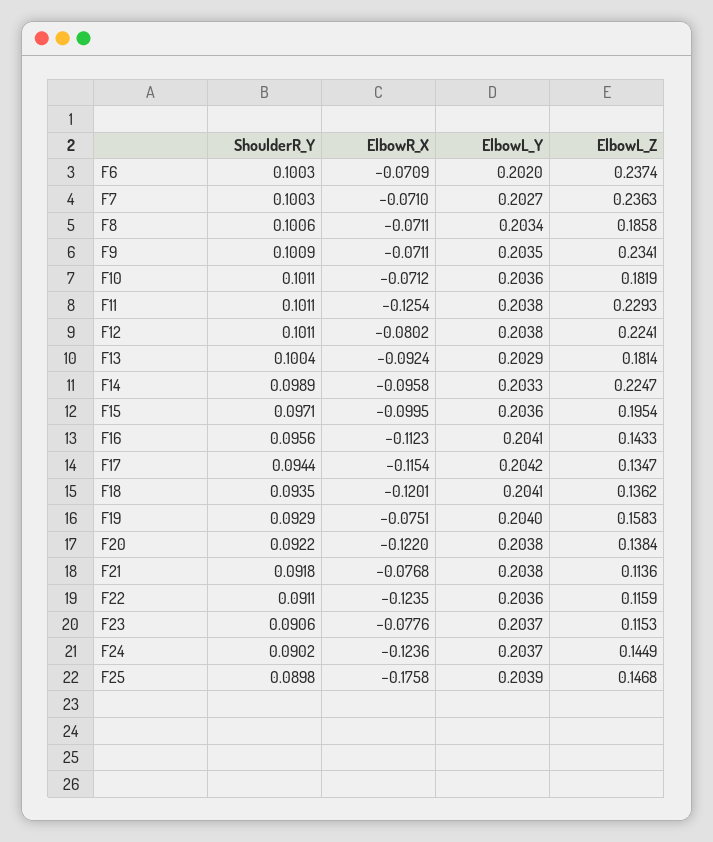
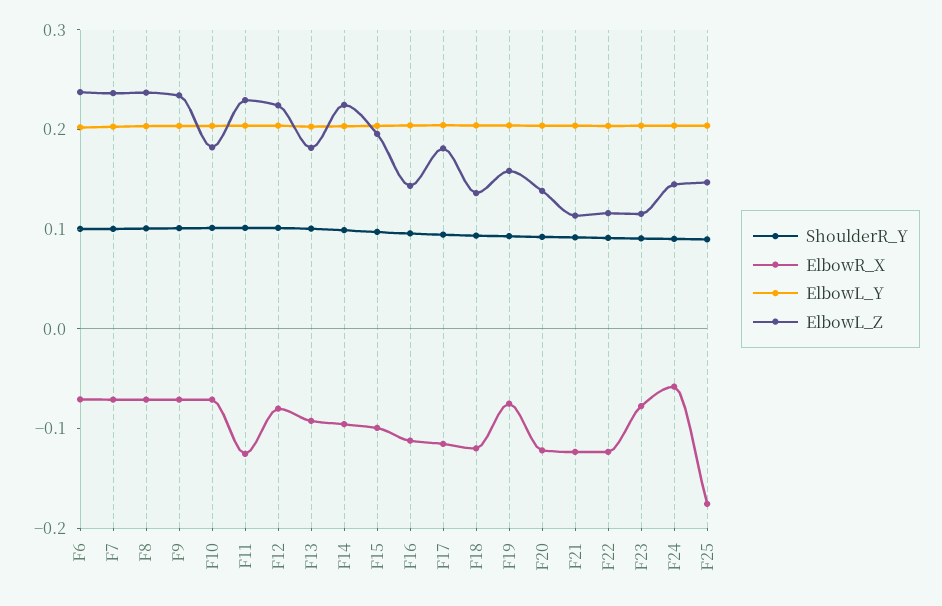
  {
    "ShoulderR_Y": {
      "F6": 0.1003,
      "F7": 0.1003,
      "F8": 0.1006,
      "F9": 0.1009,
      "F10": 0.1011,
      "F11": 0.1011,
      "F12": 0.1011,
      "F13": 0.1004,
      "F14": 0.0989,
      "F15": 0.0971,
      "F16": 0.0956,
      "F17": 0.0944,
      "F18": 0.0935,
      "F19": 0.0929,
      "F20": 0.0922,
      "F21": 0.0918,
      "F22": 0.0911,
      "F23": 0.0906,
      "F24": 0.0902,
      "F25": 0.0898
    },
    "ElbowR_X": {
      "F6": -0.0709,
      "F7": -0.071,
      "F8": -0.0711,
      "F9": -0.0711,
      "F10": -0.0712,
      "F11": -0.1254,
      "F12": -0.0802,
      "F13": -0.0924,
      "F14": -0.0958,
      "F15": -0.0995,
      "F16": -0.1123,
      "F17": -0.1154,
      "F18": -0.1201,
      "F19": -0.0751,
      "F20": -0.122,
-     "F21": -0.0768,
+     "F21": -0.12,
      "F22": -0.1235,
      "F23": -0.0776,
-     "F24": -0.1236,
+     "F24": -0.06,
      "F25": -0.1758
    },
    "ElbowL_Y": {
      "F6": 0.202,
      "F7": 0.2027,
      "F8": 0.2034,
      "F9": 0.2035,
      "F10": 0.2036,
      "F11": 0.2038,
      "F12": 0.2038,
      "F13": 0.2029,
      "F14": 0.2033,
      "F15": 0.2036,
      "F16": 0.2041,
      "F17": 0.2042,
      "F18": 0.2041,
      "F19": 0.204,
      "F20": 0.2038,
      "F21": 0.2038,
      "F22": 0.2036,
      "F23": 0.2037,
      "F24": 0.2037,
      "F25": 0.2039
    },
    "ElbowL_Z": {
      "F6": 0.2374,
      "F7": 0.2363,
-     "F8": 0.1858,
+     "F8": 0.24,
      "F9": 0.2341,
      "F10": 0.1819,
      "F11": 0.2293,
      "F12": 0.2241,
      "F13": 0.1814,
      "F14": 0.2247,
      "F15": 0.1954,
      "F16": 0.1433,
-     "F17": 0.1347,
+     "F17": 0.18,
      "F18": 0.1362,
      "F19": 0.1583,
      "F20": 0.1384,
      "F21": 0.1136,
      "F22": 0.1159,
      "F23": 0.1153,
      "F24": 0.1449,
      "F25": 0.1468
    }
  }

